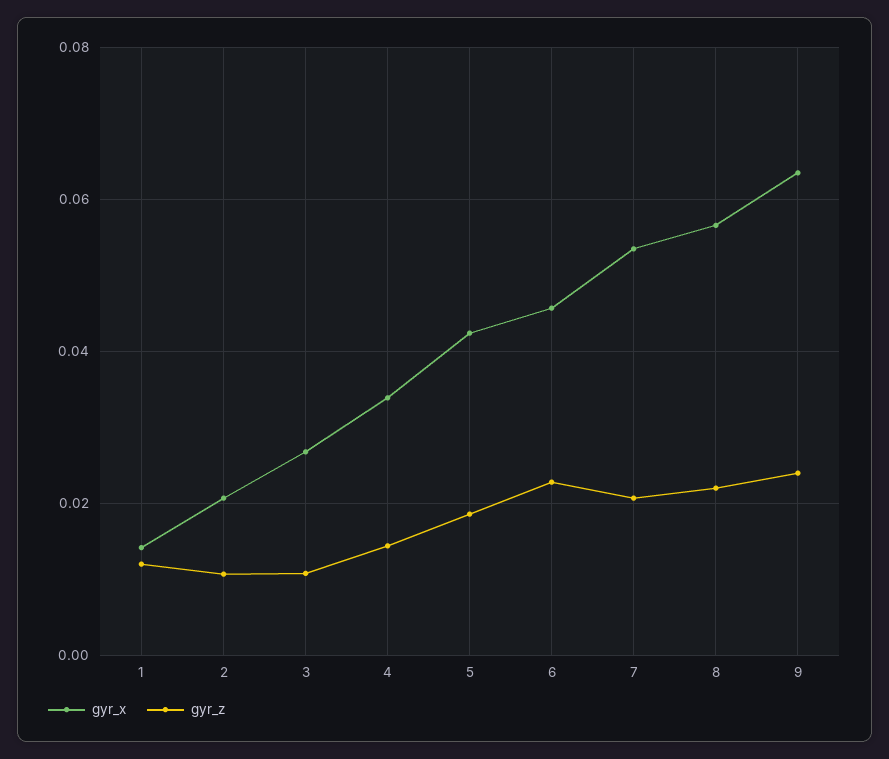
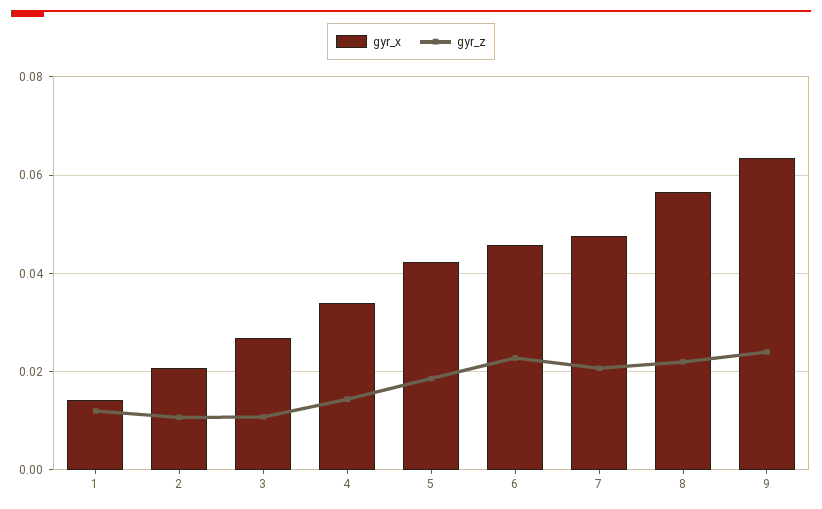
  {
    "gyr_x": {
      "1": 0.014,
      "2": 0.02,
      "3": 0.026,
      "4": 0.034,
      "5": 0.042,
      "6": 0.046,
-     "7": 0.054,
+     "7": 0.048,
      "8": 0.056,
      "9": 0.064
    },
    "gyr_z": {
      "1": 0.012,
      "2": 0.01,
      "3": 0.01,
      "4": 0.014,
      "5": 0.018,
      "6": 0.022,
      "7": 0.02,
      "8": 0.022,
      "9": 0.024
    }
  }

